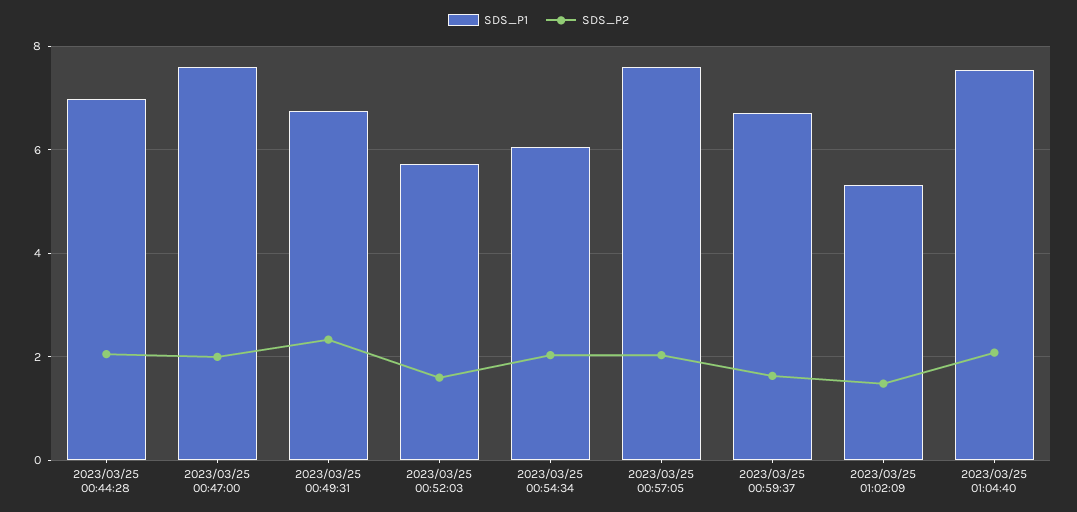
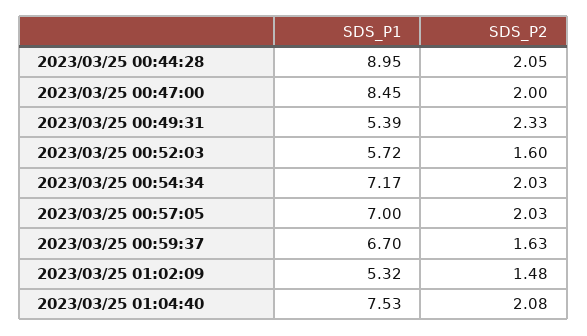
  {
    "SDS_P1": {
-     "2023/03/25 00:44:28": 7,
+     "2023/03/25 00:44:28": 8.95,
-     "2023/03/25 00:47:00": 7.6,
+     "2023/03/25 00:47:00": 8.45,
-     "2023/03/25 00:49:31": 6.8,
+     "2023/03/25 00:49:31": 5.39,
      "2023/03/25 00:52:03": 5.72,
-     "2023/03/25 00:54:34": 6,
+     "2023/03/25 00:54:34": 7.17,
-     "2023/03/25 00:57:05": 7.6,
+     "2023/03/25 00:57:05": 7,
      "2023/03/25 00:59:37": 6.7,
      "2023/03/25 01:02:09": 5.32,
      "2023/03/25 01:04:40": 7.53
    },
    "SDS_P2": {
      "2023/03/25 00:44:28": 2.05,
      "2023/03/25 00:47:00": 2,
      "2023/03/25 00:49:31": 2.33,
      "2023/03/25 00:52:03": 1.6,
      "2023/03/25 00:54:34": 2.03,
      "2023/03/25 00:57:05": 2.03,
      "2023/03/25 00:59:37": 1.63,
      "2023/03/25 01:02:09": 1.48,
      "2023/03/25 01:04:40": 2.08
    }
  }

